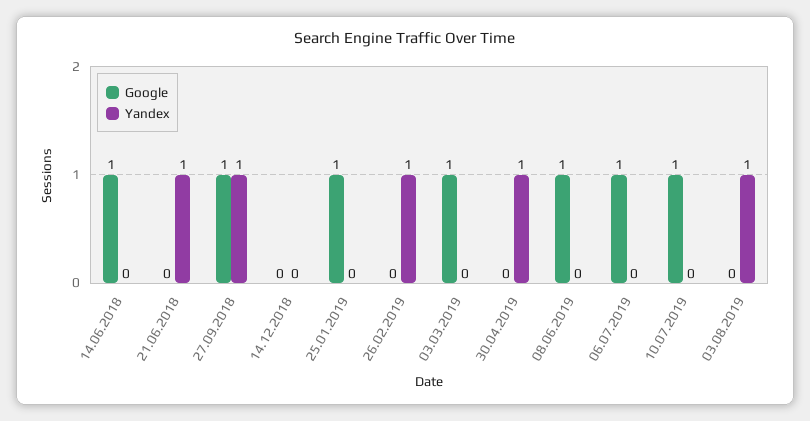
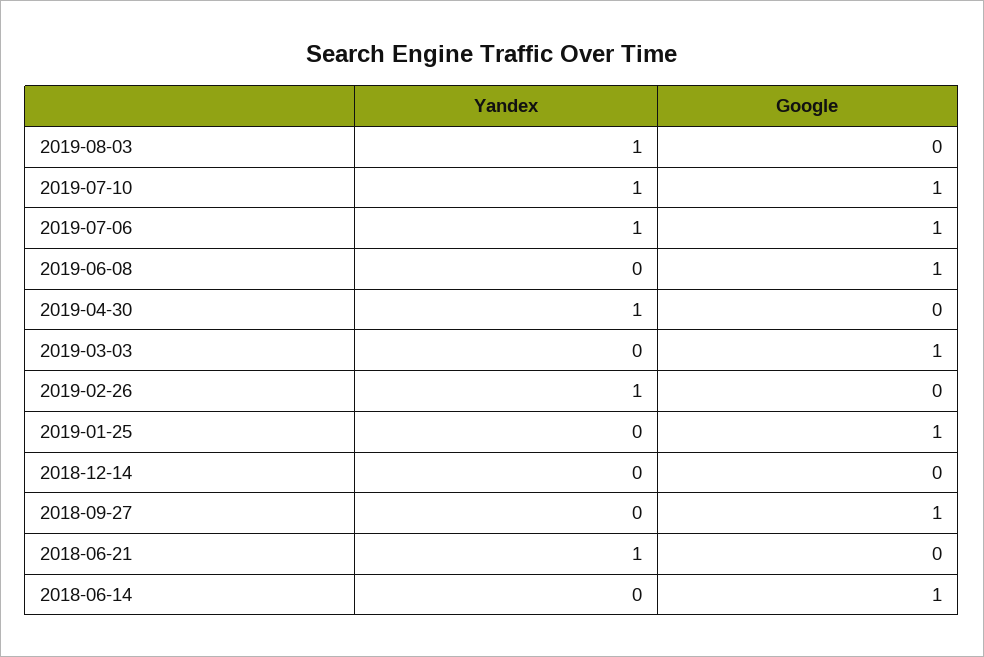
  {
    "Google": {
      "14.06.2018": 1,
      "21.06.2018": 0,
      "27.09.2018": 1,
      "14.12.2018": 0,
      "25.01.2019": 1,
      "26.02.2019": 0,
      "03.03.2019": 1,
      "30.04.2019": 0,
      "08.06.2019": 1,
      "06.07.2019": 1,
      "10.07.2019": 1,
      "03.08.2019": 0
    },
    "Yandex": {
      "14.06.2018": 0,
      "21.06.2018": 1,
-     "27.09.2018": 1,
+     "27.09.2018": 0,
      "14.12.2018": 0,
      "25.01.2019": 0,
      "26.02.2019": 1,
      "03.03.2019": 0,
      "30.04.2019": 1,
      "08.06.2019": 0,
-     "06.07.2019": 0,
+     "06.07.2019": 1,
-     "10.07.2019": 0,
+     "10.07.2019": 1,
      "03.08.2019": 1
    }
  }

